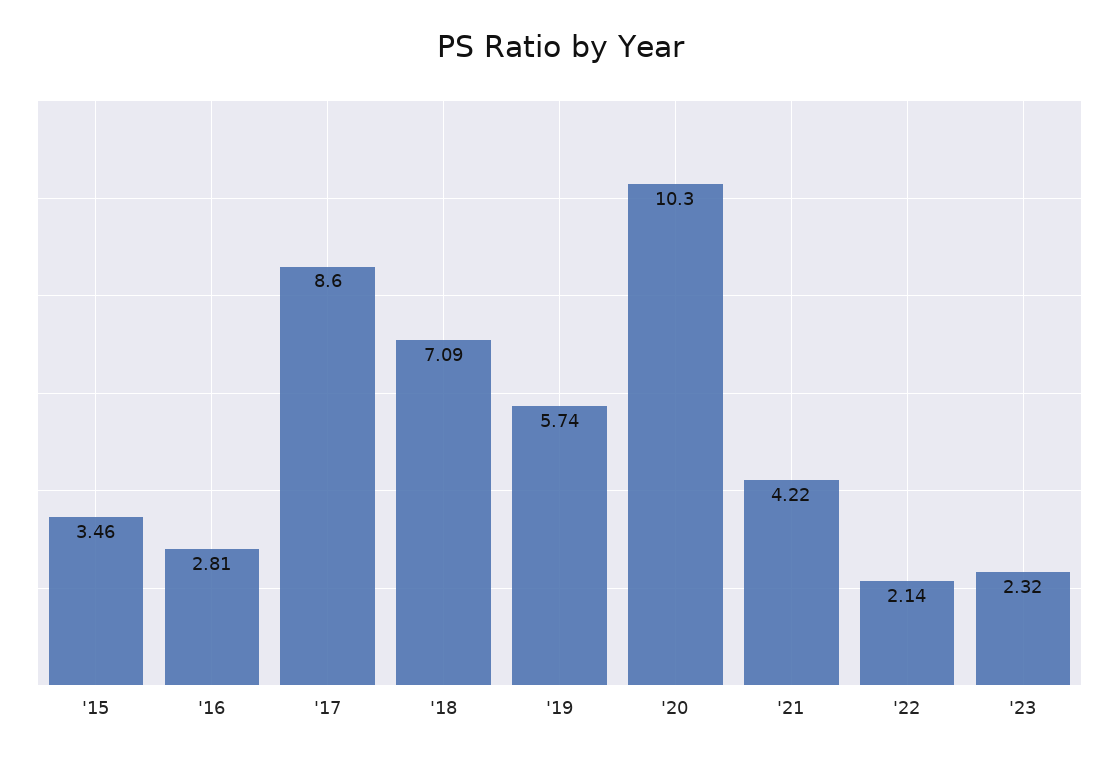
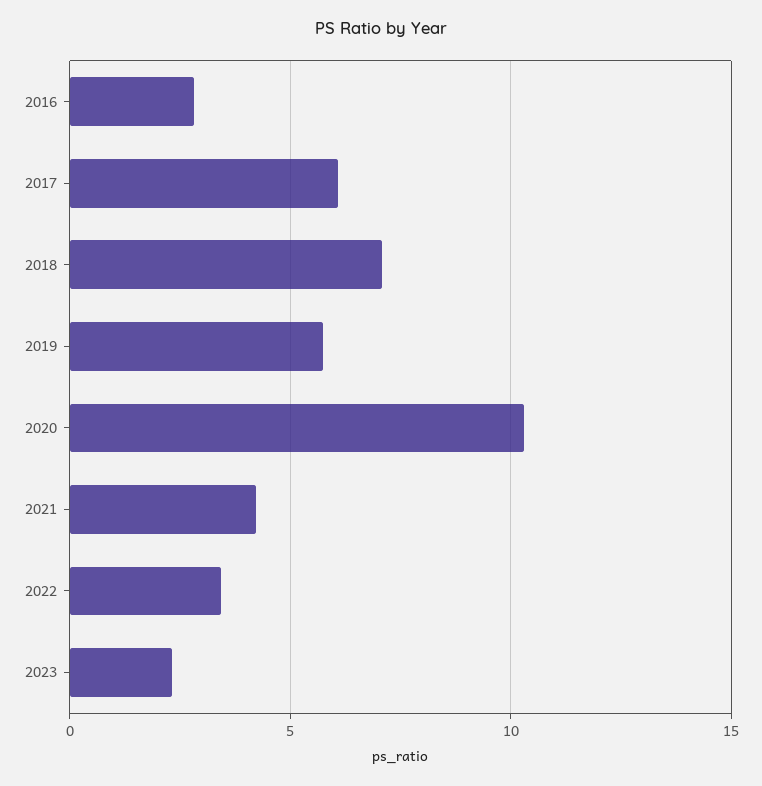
  {
-   "'15": 3.46,
    "'16": 2.81,
-   "'17": 8.6,
+   "'17": 6,
    "'18": 7.09,
    "'19": 5.74,
    "'20": 10.3,
    "'21": 4.22,
-   "'22": 2.14,
+   "'22": 3.5,
    "'23": 2.32
  }

